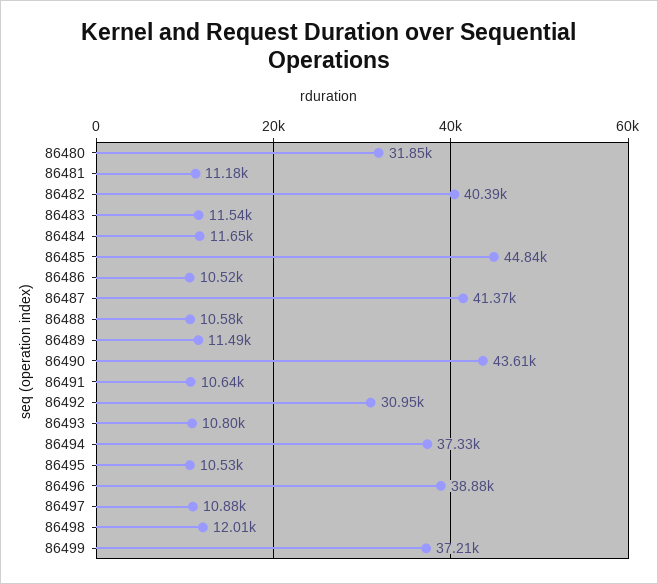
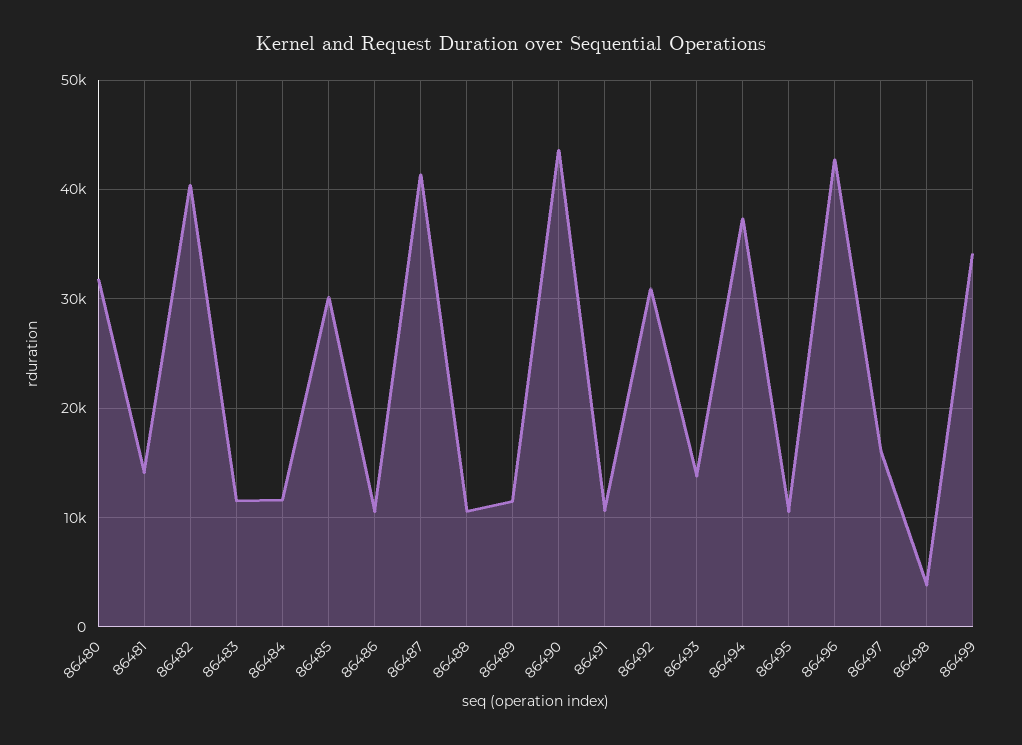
  {
    "86480": 31850,
-   "86481": 11180,
+   "86481": 14000,
    "86482": 40390,
    "86483": 11540,
    "86484": 11650,
-   "86485": 44840,
+   "86485": 30000,
    "86486": 10520,
    "86487": 41370,
    "86488": 10580,
    "86489": 11490,
    "86490": 43610,
    "86491": 10640,
    "86492": 30950,
-   "86493": 10800,
+   "86493": 14000,
    "86494": 37330,
    "86495": 10530,
-   "86496": 38880,
+   "86496": 43000,
-   "86497": 10880,
+   "86497": 16000,
-   "86498": 12010,
+   "86498": 4000,
-   "86499": 37210
+   "86499": 34000
  }

